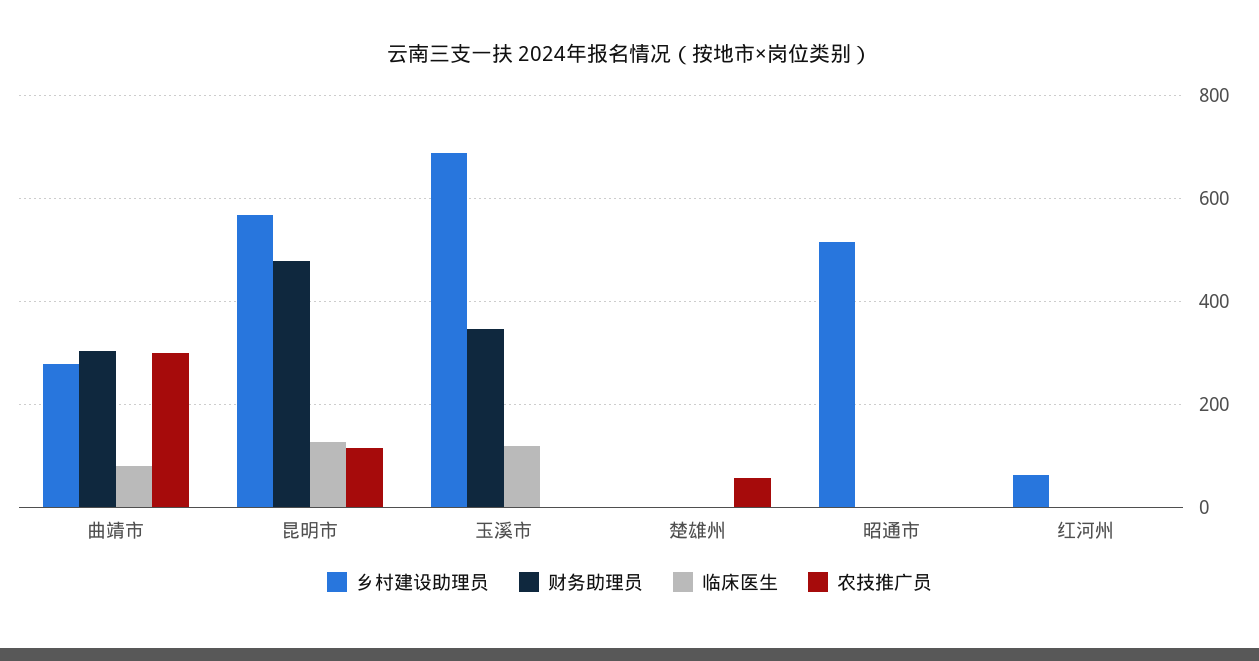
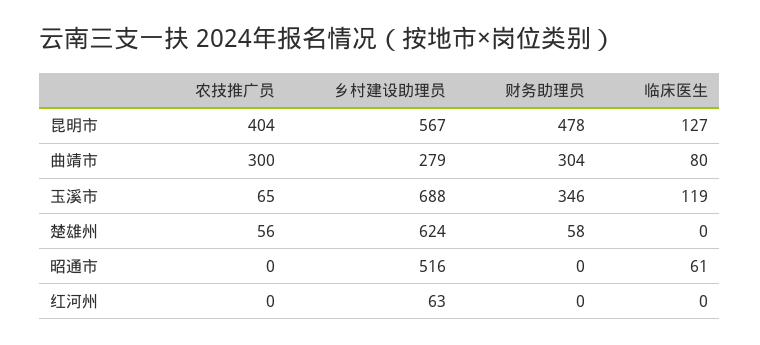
  {
    "乡村建设助理员": {
      "曲靖市": 279,
      "昆明市": 567,
      "玉溪市": 688,
-     "楚雄州": 0,
+     "楚雄州": 624,
      "昭通市": 516,
      "红河州": 63
    },
    "财务助理员": {
      "曲靖市": 304,
      "昆明市": 478,
      "玉溪市": 346,
-     "楚雄州": 0,
+     "楚雄州": 58,
      "昭通市": 0,
      "红河州": 0
    },
    "临床医生": {
      "曲靖市": 80,
      "昆明市": 127,
      "玉溪市": 119,
      "楚雄州": 0,
-     "昭通市": 0,
+     "昭通市": 61,
      "红河州": 0
    },
    "农技推广员": {
      "曲靖市": 300,
-     "昆明市": 120,
+     "昆明市": 404,
-     "玉溪市": 0,
+     "玉溪市": 65,
      "楚雄州": 56,
      "昭通市": 0,
      "红河州": 0
    }
  }

